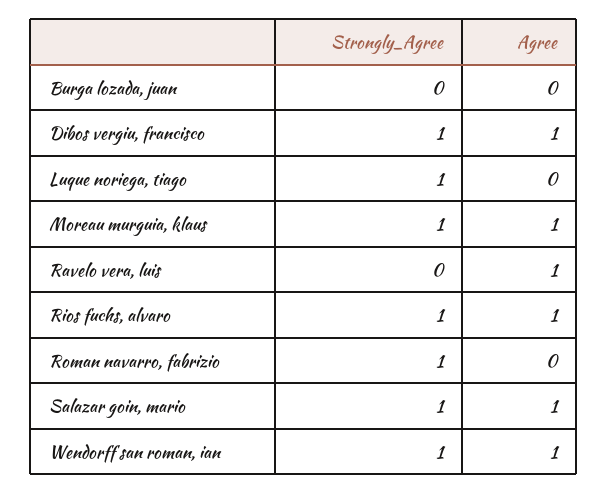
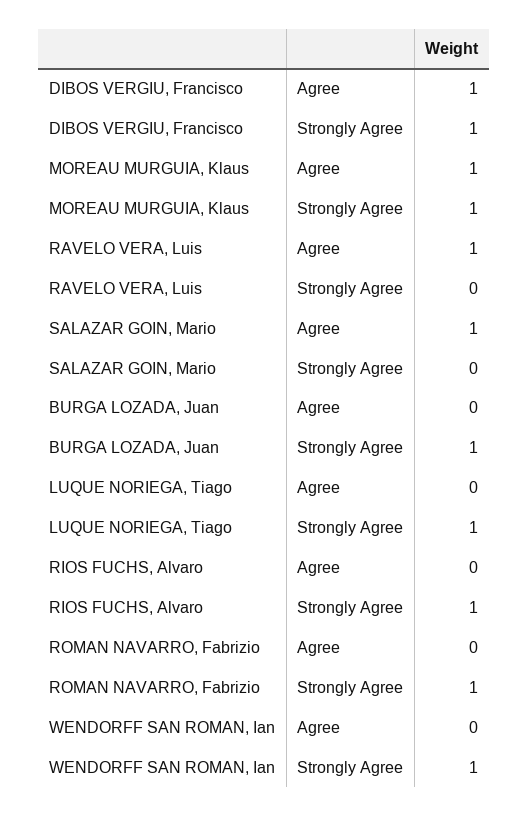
  {
    "Strongly_Agree": {
-     "Burga lozada, juan": 0,
+     "Burga lozada, juan": 1,
      "Dibos vergiu, francisco": 1,
      "Luque noriega, tiago": 1,
      "Moreau murguia, klaus": 1,
      "Ravelo vera, luis": 0,
      "Rios fuchs, alvaro": 1,
      "Roman navarro, fabrizio": 1,
-     "Salazar goin, mario": 1,
+     "Salazar goin, mario": 0,
      "Wendorff san roman, ian": 1
    },
    "Agree": {
      "Burga lozada, juan": 0,
      "Dibos vergiu, francisco": 1,
      "Luque noriega, tiago": 0,
      "Moreau murguia, klaus": 1,
      "Ravelo vera, luis": 1,
-     "Rios fuchs, alvaro": 1,
+     "Rios fuchs, alvaro": 0,
      "Roman navarro, fabrizio": 0,
      "Salazar goin, mario": 1,
-     "Wendorff san roman, ian": 1
+     "Wendorff san roman, ian": 0
    }
  }

